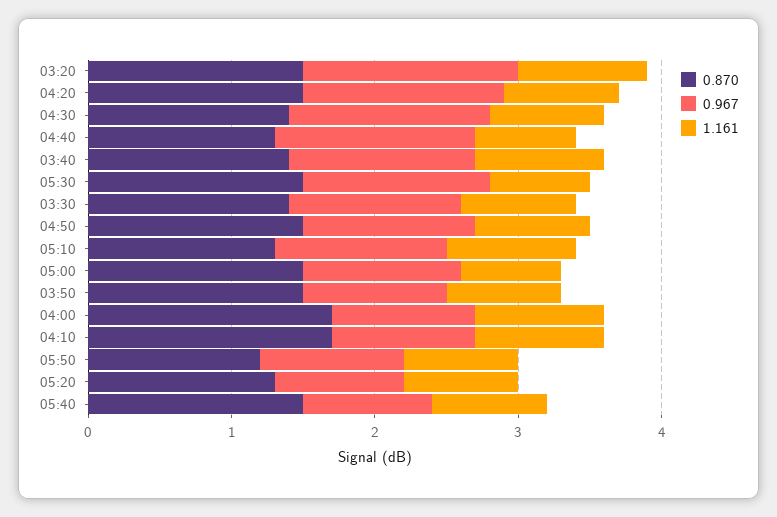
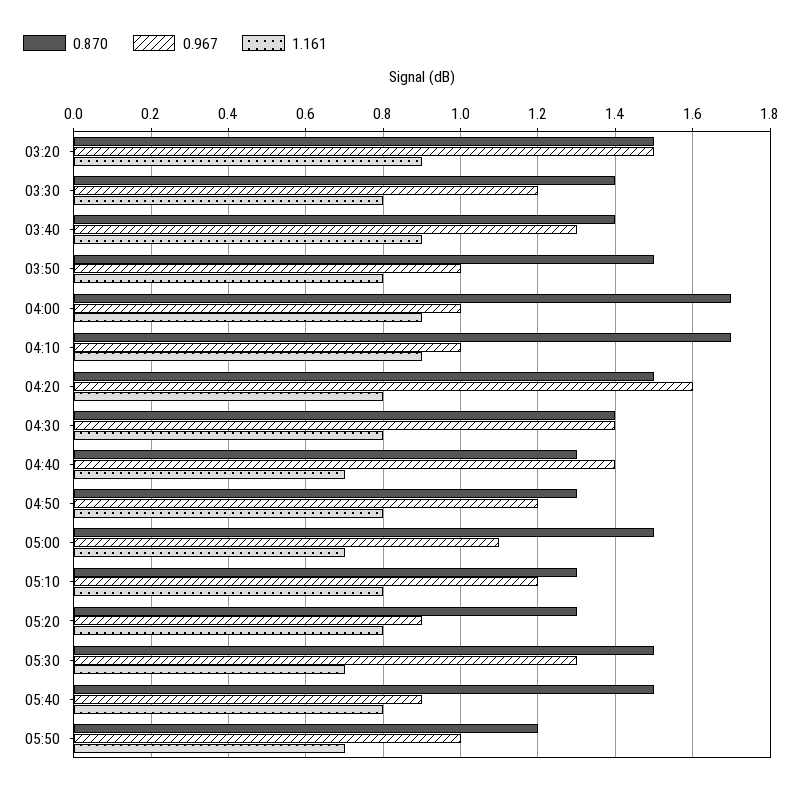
  {
    "0.870": {
      "03:20": 1.5,
      "04:20": 1.5,
      "04:30": 1.4,
      "04:40": 1.3,
      "03:40": 1.4,
      "05:30": 1.5,
      "03:30": 1.4,
-     "04:50": 1.5,
+     "04:50": 1.3,
      "05:10": 1.3,
      "05:00": 1.5,
      "03:50": 1.5,
      "04:00": 1.7,
      "04:10": 1.7,
      "05:50": 1.2,
      "05:20": 1.3,
      "05:40": 1.5
    },
    "0.967": {
      "03:20": 1.5,
-     "04:20": 1.4,
+     "04:20": 1.6,
      "04:30": 1.4,
      "04:40": 1.4,
      "03:40": 1.3,
      "05:30": 1.3,
      "03:30": 1.2,
      "04:50": 1.2,
      "05:10": 1.2,
      "05:00": 1.1,
      "03:50": 1,
      "04:00": 1,
      "04:10": 1,
      "05:50": 1,
      "05:20": 0.9,
      "05:40": 0.9
    },
    "1.161": {
      "03:20": 0.9,
      "04:20": 0.8,
      "04:30": 0.8,
      "04:40": 0.7,
      "03:40": 0.9,
      "05:30": 0.7,
      "03:30": 0.8,
      "04:50": 0.8,
-     "05:10": 0.9,
+     "05:10": 0.8,
      "05:00": 0.7,
      "03:50": 0.8,
      "04:00": 0.9,
      "04:10": 0.9,
-     "05:50": 0.8,
+     "05:50": 0.7,
      "05:20": 0.8,
      "05:40": 0.8
    }
  }

